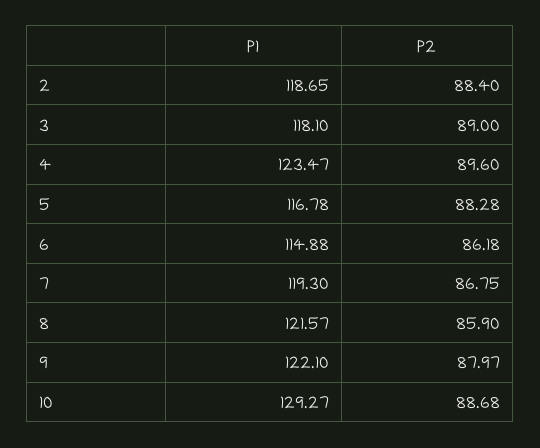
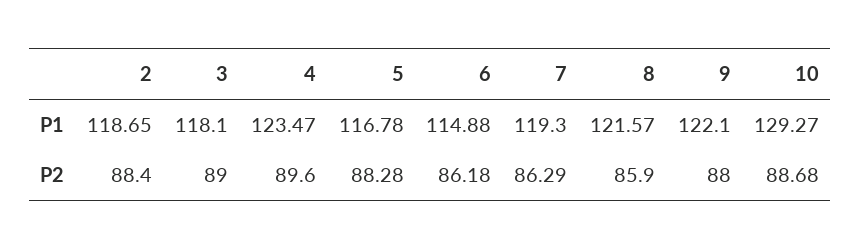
  {
    "P1": {
      "2": 118.65,
      "3": 118.1,
      "4": 123.47,
      "5": 116.78,
      "6": 114.88,
      "7": 119.3,
      "8": 121.57,
      "9": 122.1,
      "10": 129.27
    },
    "P2": {
      "2": 88.4,
      "3": 89,
      "4": 89.6,
      "5": 88.28,
      "6": 86.18,
-     "7": 86.75,
+     "7": 86.29,
      "8": 85.9,
-     "9": 87.97,
+     "9": 88,
      "10": 88.68
    }
  }

